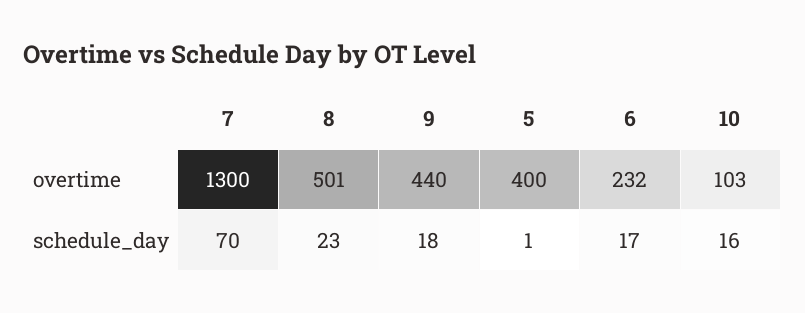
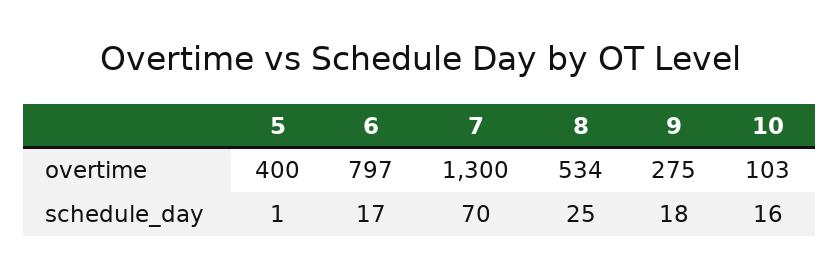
  {
    "7": {
      "overtime": 1300,
      "schedule_day": 70
    },
    "8": {
-     "overtime": 501,
+     "overtime": 534,
-     "schedule_day": 23
+     "schedule_day": 25
    },
    "9": {
-     "overtime": 440,
+     "overtime": 275,
      "schedule_day": 18
    },
    "5": {
      "overtime": 400,
      "schedule_day": 1
    },
    "6": {
-     "overtime": 232,
+     "overtime": 797,
      "schedule_day": 17
    },
    "10": {
      "overtime": 103,
      "schedule_day": 16
    }
  }

